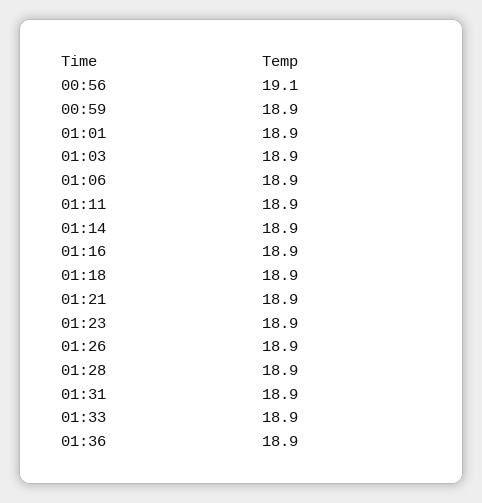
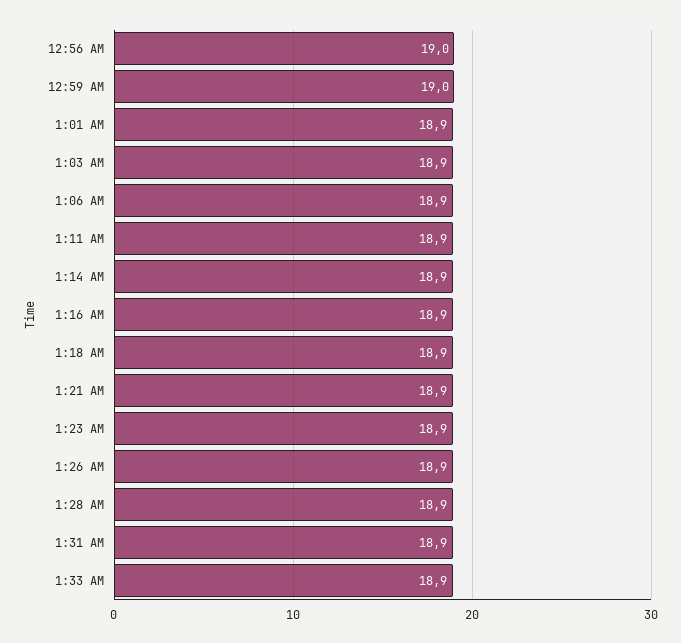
  {
-   "00:56": 19.1,
+   "00:56": 19,
-   "00:59": 18.9,
+   "00:59": 19,
    "01:01": 18.9,
    "01:03": 18.9,
    "01:06": 18.9,
    "01:11": 18.9,
    "01:14": 18.9,
    "01:16": 18.9,
    "01:18": 18.9,
    "01:21": 18.9,
    "01:23": 18.9,
    "01:26": 18.9,
    "01:28": 18.9,
    "01:31": 18.9,
-   "01:33": 18.9,
+   "01:33": 18.9
-   "01:36": 18.9
  }

